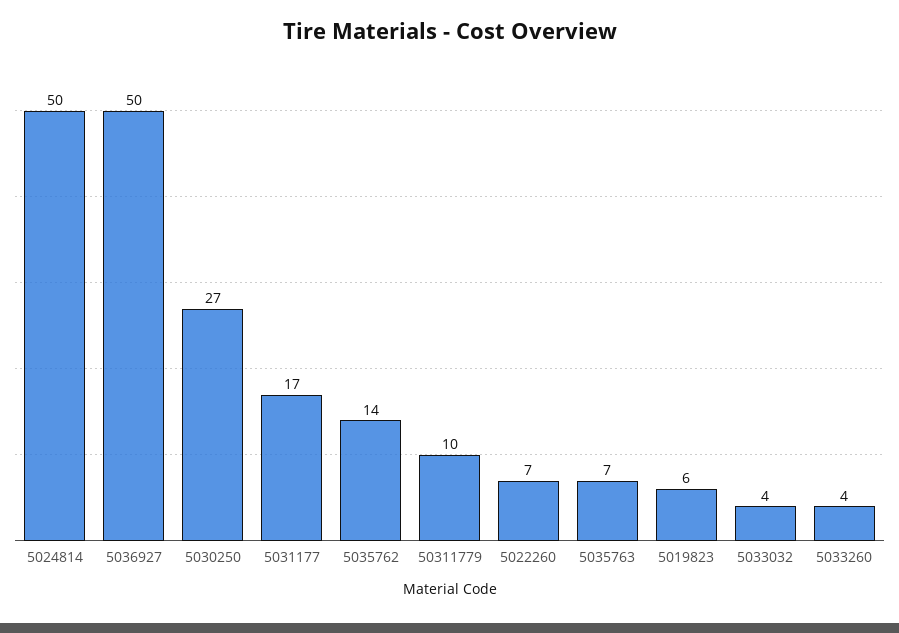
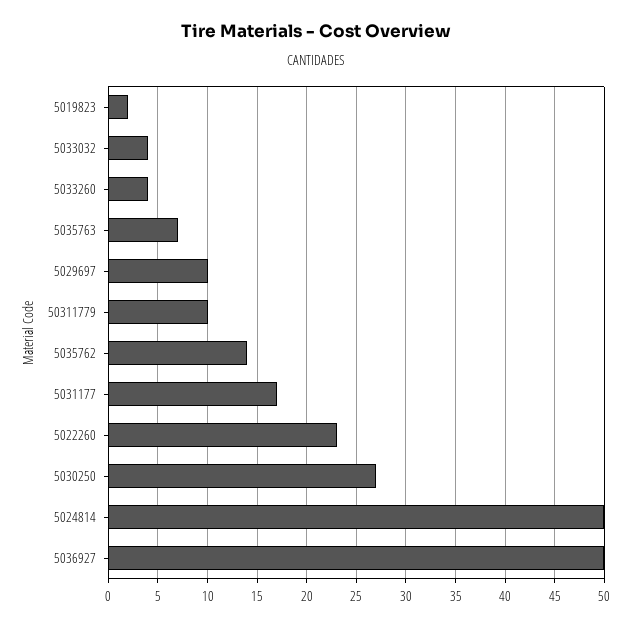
  {
    "5024814": 50,
    "5036927": 50,
    "5030250": 27,
    "5031177": 17,
    "5035762": 14,
    "50311779": 10,
-   "5022260": 7,
+   "5022260": 23,
    "5035763": 7,
-   "5019823": 6,
+   "5019823": 2,
    "5033032": 4,
-   "5033260": 4
+   "5033260": 4,
+   "5029697": 10
  }

